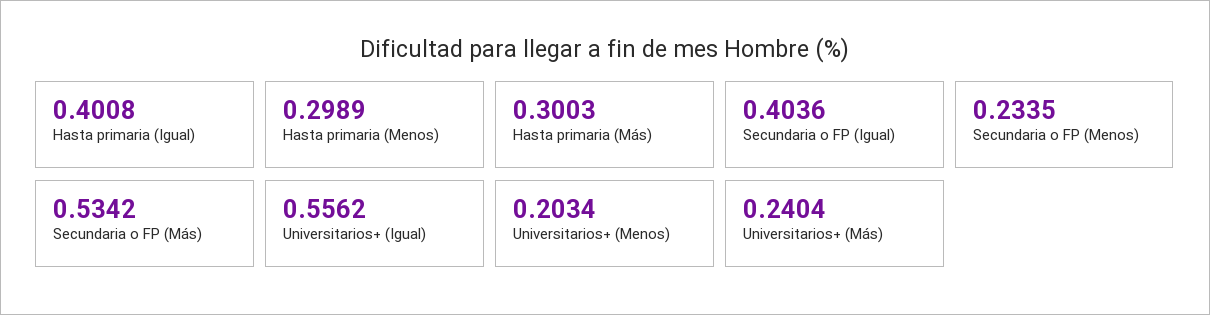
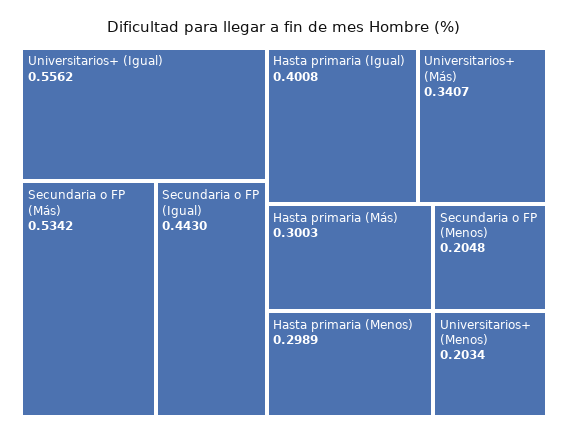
  {
    "Hasta primaria (Igual)": 0.4008,
    "Hasta primaria (Menos)": 0.2989,
    "Hasta primaria (Más)": 0.3003,
-   "Secundaria o FP (Igual)": 0.4036,
+   "Secundaria o FP (Igual)": 0.443,
-   "Secundaria o FP (Menos)": 0.2335,
+   "Secundaria o FP (Menos)": 0.2048,
    "Secundaria o FP (Más)": 0.5342,
    "Universitarios+ (Igual)": 0.5562,
    "Universitarios+ (Menos)": 0.2034,
-   "Universitarios+ (Más)": 0.2404
+   "Universitarios+ (Más)": 0.3407
  }

